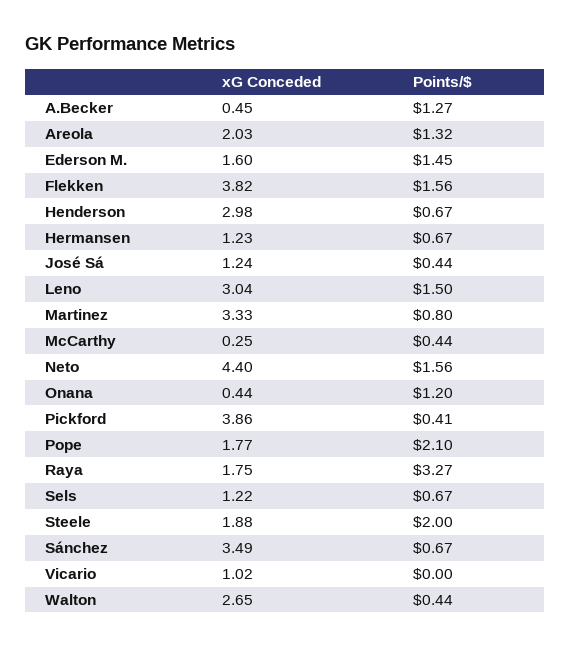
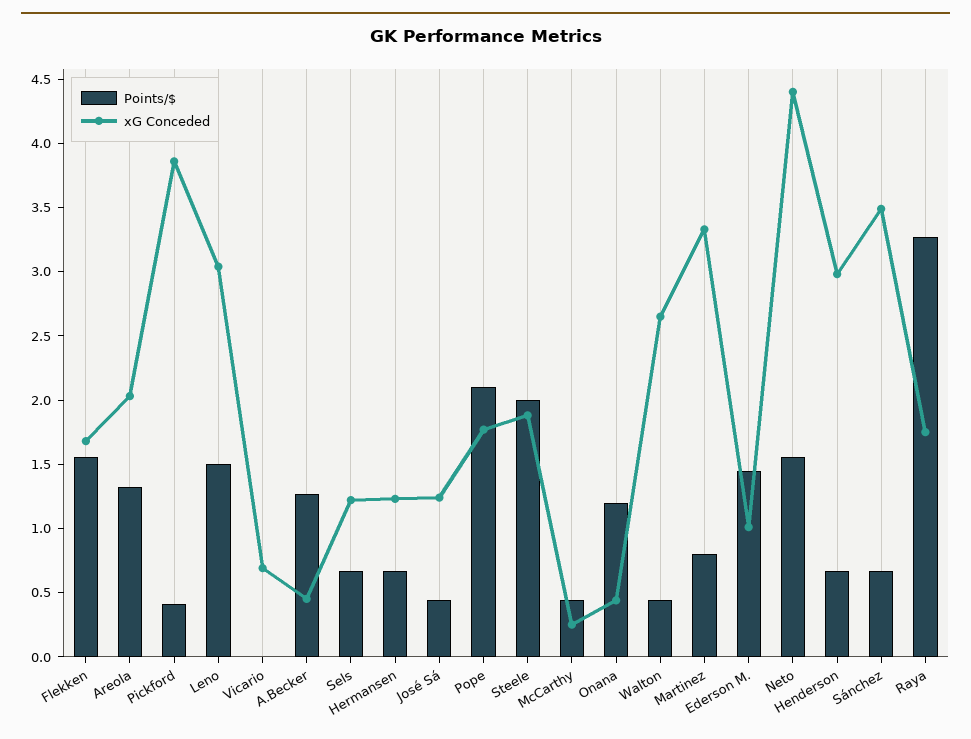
  {
    "xG Conceded": {
      "A.Becker": 0.45,
      "Areola": 2.03,
-     "Ederson M.": 1.6,
+     "Ederson M.": 1,
-     "Flekken": 3.82,
+     "Flekken": 1.7,
      "Henderson": 2.98,
      "Hermansen": 1.23,
      "José Sá": 1.24,
      "Leno": 3.04,
      "Martinez": 3.33,
      "McCarthy": 0.25,
      "Neto": 4.4,
      "Onana": 0.44,
      "Pickford": 3.86,
      "Pope": 1.77,
      "Raya": 1.75,
      "Sels": 1.22,
      "Steele": 1.88,
      "Sánchez": 3.49,
-     "Vicario": 1.02,
+     "Vicario": 0.7,
      "Walton": 2.65
    },
    "Points/$": {
      "A.Becker": 1.27,
      "Areola": 1.32,
      "Ederson M.": 1.45,
      "Flekken": 1.56,
      "Henderson": 0.67,
      "Hermansen": 0.67,
      "José Sá": 0.44,
      "Leno": 1.5,
      "Martinez": 0.8,
      "McCarthy": 0.44,
      "Neto": 1.56,
      "Onana": 1.2,
      "Pickford": 0.41,
      "Pope": 2.1,
      "Raya": 3.27,
      "Sels": 0.67,
      "Steele": 2,
      "Sánchez": 0.67,
      "Vicario": 0,
      "Walton": 0.44
    }
  }

